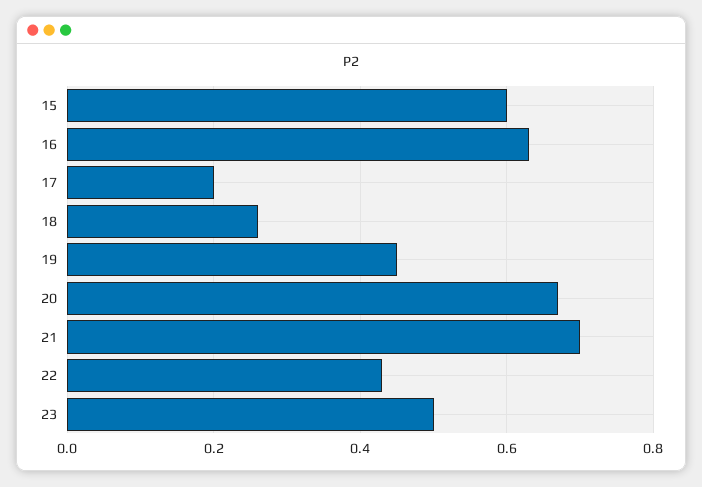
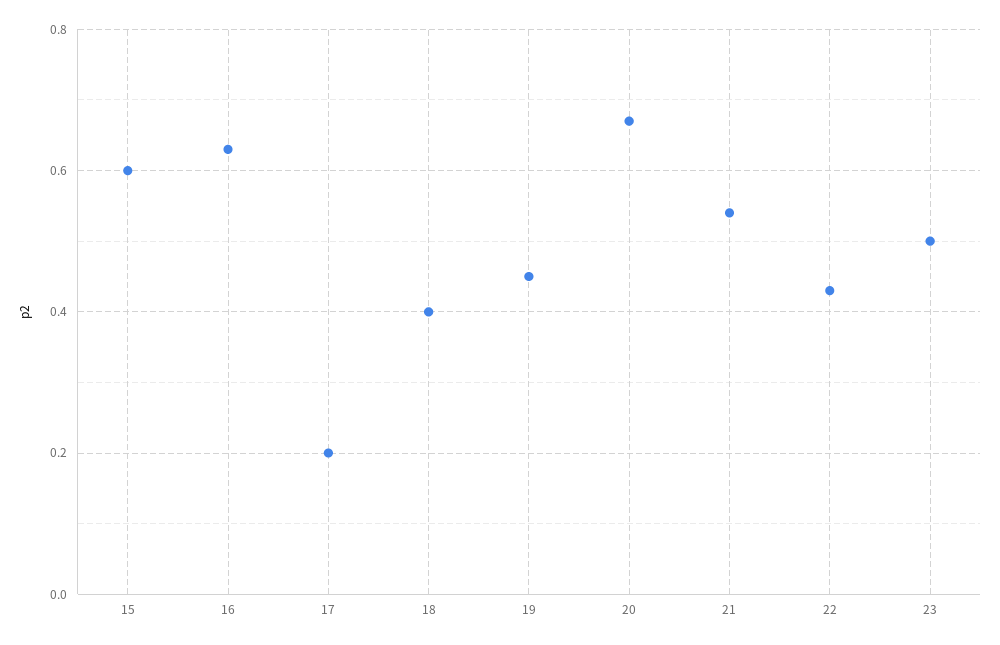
  {
    "15": 0.6,
    "16": 0.65,
    "17": 0.2,
-   "18": 0.25,
+   "18": 0.4,
    "19": 0.45,
    "20": 0.65,
-   "21": 0.7,
+   "21": 0.55,
    "22": 0.45,
    "23": 0.5
  }

